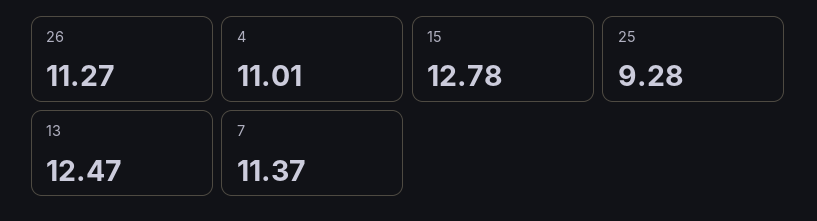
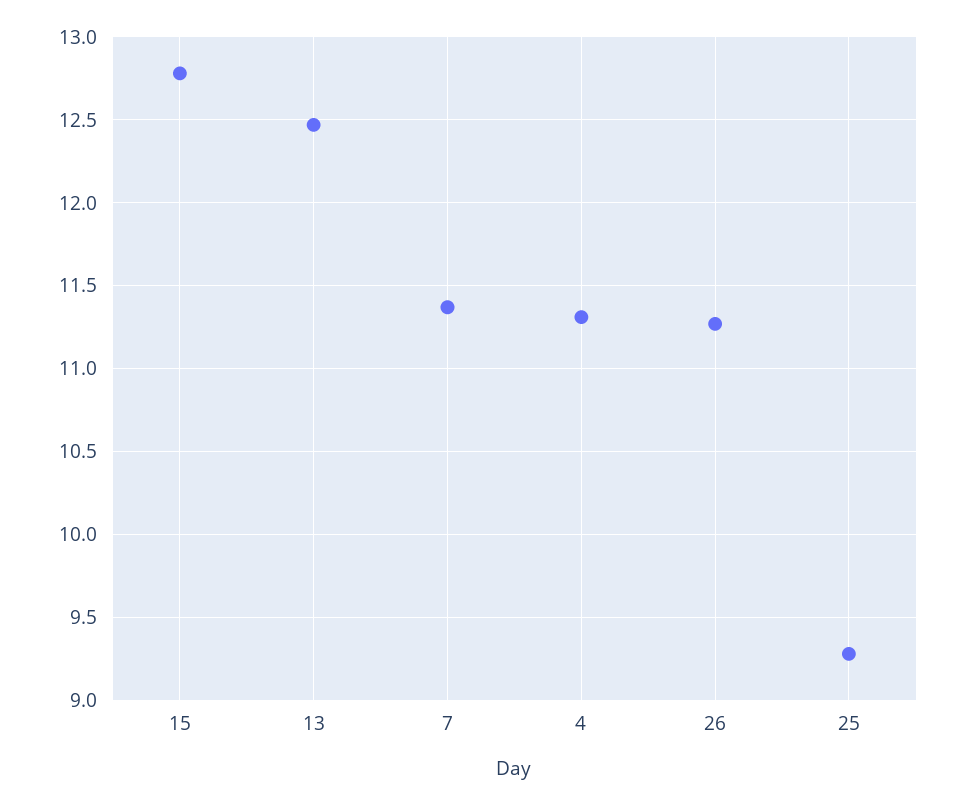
  {
    "26": 11.27,
-   "4": 11.01,
+   "4": 11.3,
    "15": 12.78,
    "25": 9.28,
    "13": 12.47,
    "7": 11.37
  }

